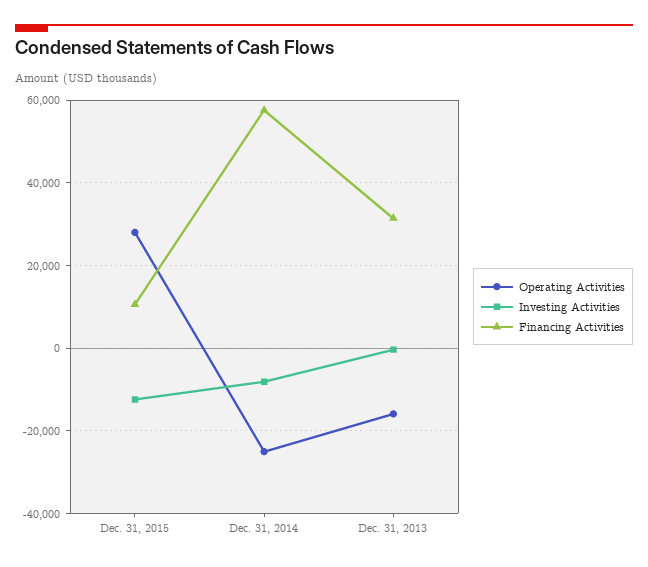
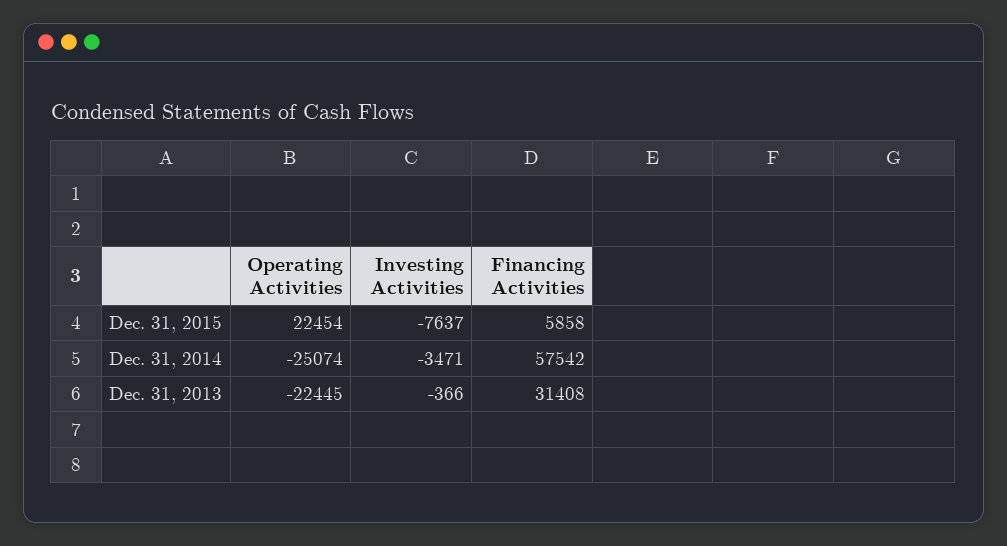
  {
    "Operating Activities": {
-     "Dec. 31, 2015": 28000,
+     "Dec. 31, 2015": 22454,
      "Dec. 31, 2014": -25074,
-     "Dec. 31, 2013": -16000
+     "Dec. 31, 2013": -22445
    },
    "Investing Activities": {
-     "Dec. 31, 2015": -12000,
+     "Dec. 31, 2015": -7637,
-     "Dec. 31, 2014": -8000,
+     "Dec. 31, 2014": -3471,
      "Dec. 31, 2013": -366
    },
    "Financing Activities": {
-     "Dec. 31, 2015": 10000,
+     "Dec. 31, 2015": 5858,
      "Dec. 31, 2014": 57542,
      "Dec. 31, 2013": 31408
    }
  }

